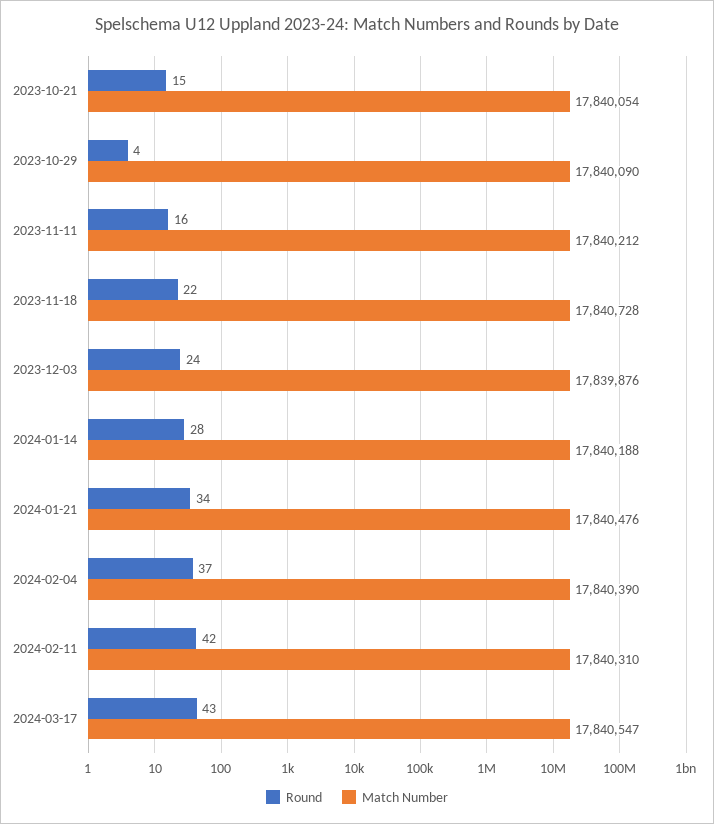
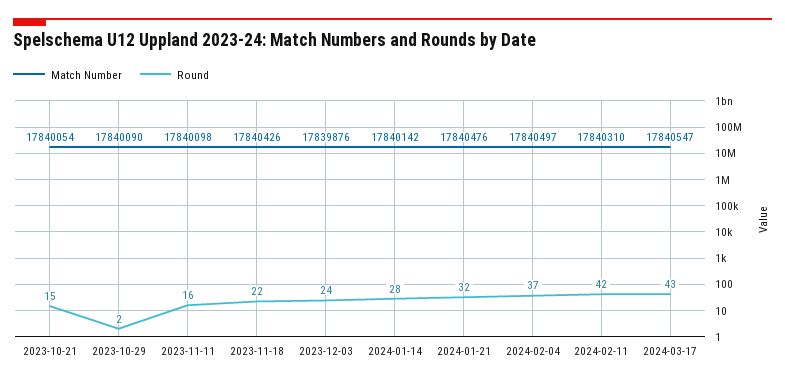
  {
    "Round": {
      "2023-10-21": 15,
-     "2023-10-29": 4,
+     "2023-10-29": 2,
      "2023-11-11": 16,
      "2023-11-18": 22,
      "2023-12-03": 24,
      "2024-01-14": 28,
-     "2024-01-21": 34,
+     "2024-01-21": 32,
      "2024-02-04": 37,
      "2024-02-11": 42,
      "2024-03-17": 43
    },
    "Match Number": {
      "2023-10-21": 17840054,
      "2023-10-29": 17840090,
-     "2023-11-11": 17840212,
+     "2023-11-11": 17840098,
-     "2023-11-18": 17840728,
+     "2023-11-18": 17840426,
      "2023-12-03": 17839876,
-     "2024-01-14": 17840188,
+     "2024-01-14": 17840142,
      "2024-01-21": 17840476,
-     "2024-02-04": 17840390,
+     "2024-02-04": 17840497,
      "2024-02-11": 17840310,
      "2024-03-17": 17840547
    }
  }

